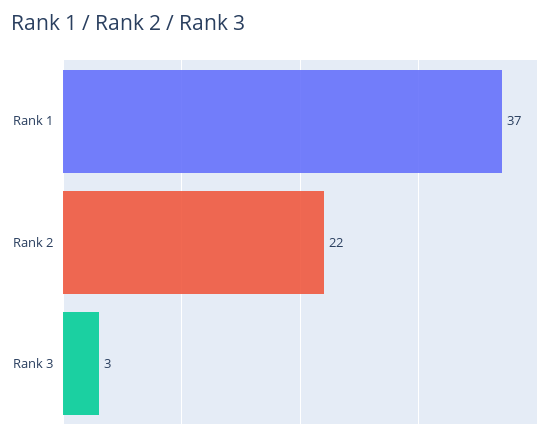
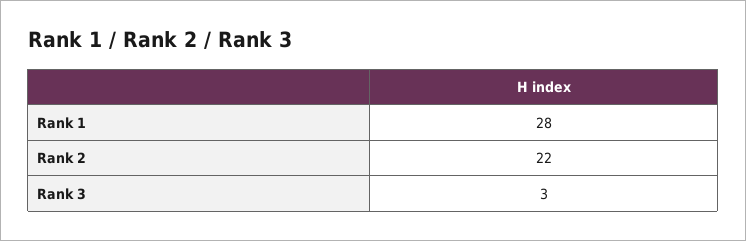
  {
-   "Rank 1": 37,
+   "Rank 1": 28,
    "Rank 2": 22,
    "Rank 3": 3
  }

